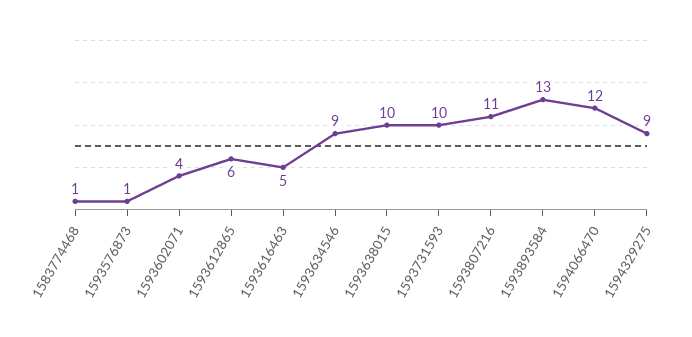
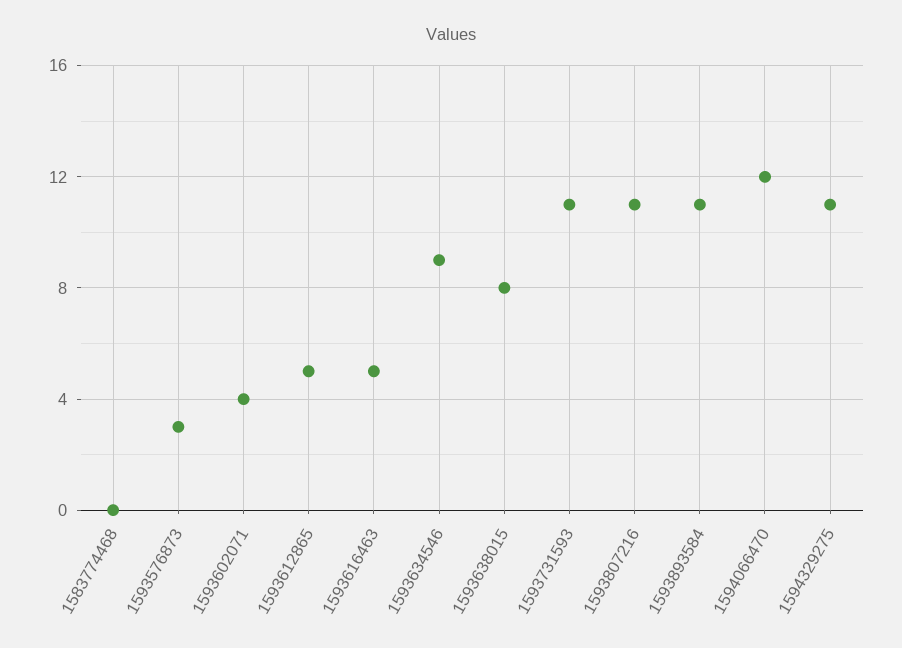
  {
-   "1583774468": 1,
+   "1583774468": 0,
-   "1593576873": 1,
+   "1593576873": 3,
    "1593602071": 4,
-   "1593612865": 6,
+   "1593612865": 5,
    "1593616463": 5,
    "1593634546": 9,
-   "1593638015": 10,
+   "1593638015": 8,
-   "1593731593": 10,
+   "1593731593": 11,
    "1593807216": 11,
-   "1593893584": 13,
+   "1593893584": 11,
    "1594066470": 12,
-   "1594329275": 9
+   "1594329275": 11
  }

